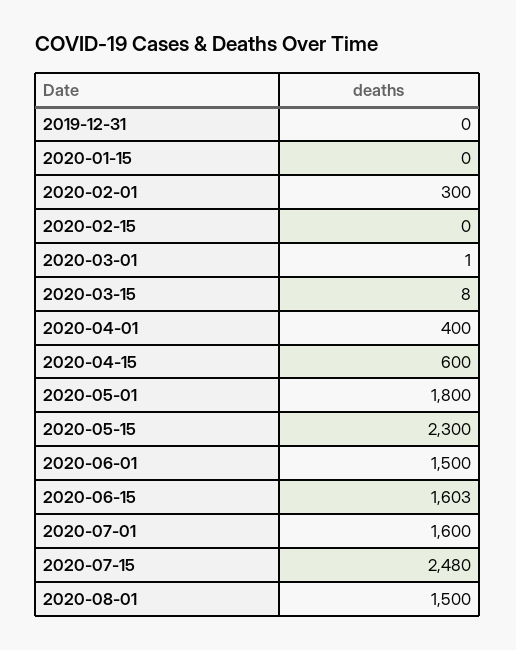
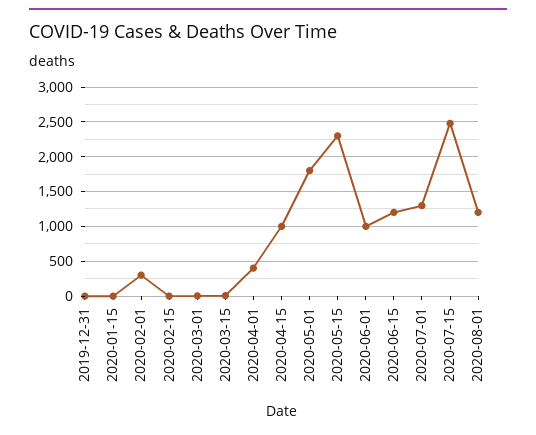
  {
    "2019-12-31": 0,
    "2020-01-15": 0,
    "2020-02-01": 300,
    "2020-02-15": 0,
    "2020-03-01": 1,
    "2020-03-15": 8,
    "2020-04-01": 400,
-   "2020-04-15": 600,
+   "2020-04-15": 1000,
    "2020-05-01": 1800,
    "2020-05-15": 2300,
-   "2020-06-01": 1500,
+   "2020-06-01": 1000,
-   "2020-06-15": 1603,
+   "2020-06-15": 1200,
-   "2020-07-01": 1600,
+   "2020-07-01": 1300,
    "2020-07-15": 2480,
-   "2020-08-01": 1500
+   "2020-08-01": 1200
  }

